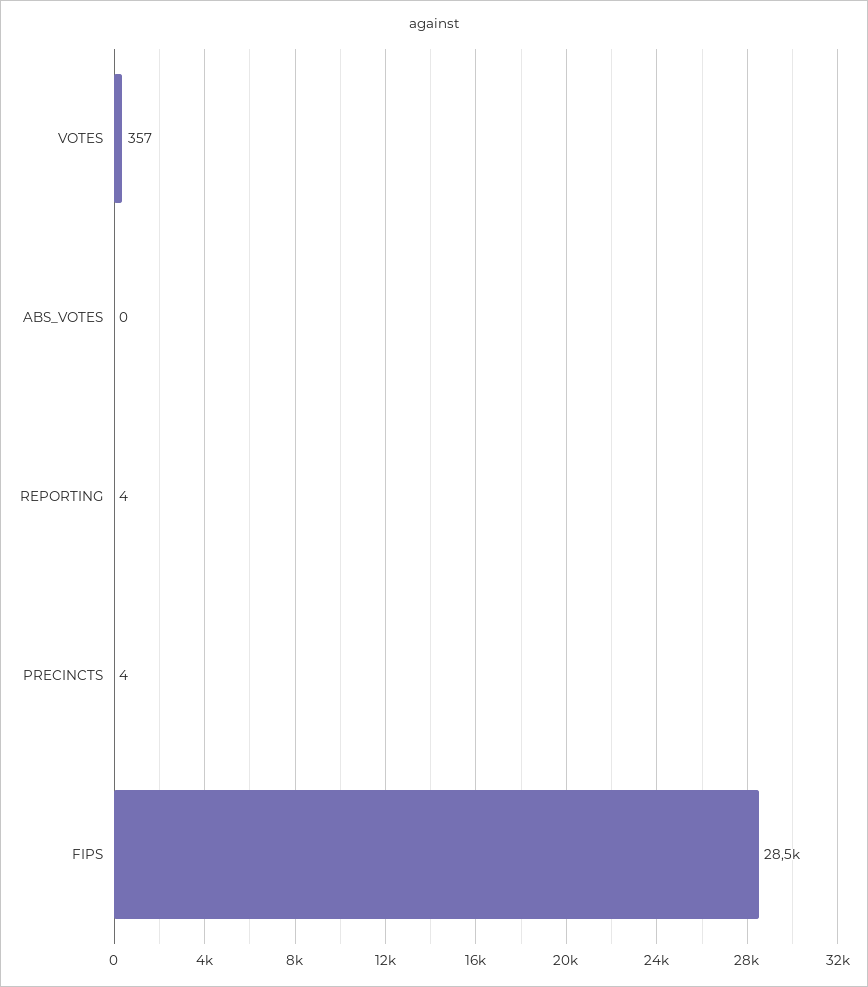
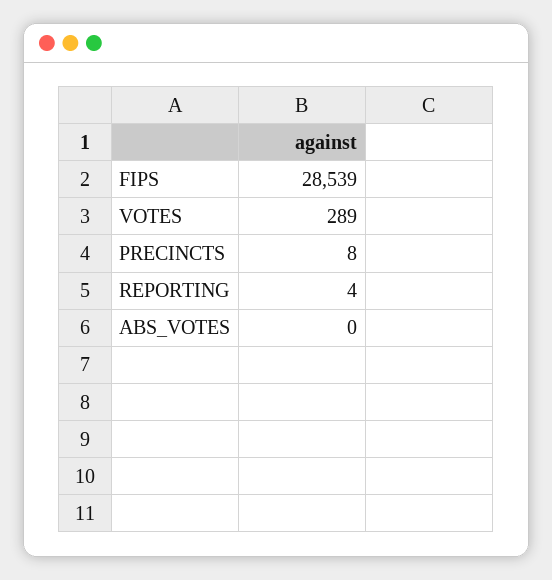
  {
-   "VOTES": 357,
+   "VOTES": 289,
    "ABS_VOTES": 0,
    "REPORTING": 4,
-   "PRECINCTS": 4,
+   "PRECINCTS": 8,
    "FIPS": 28539
  }

